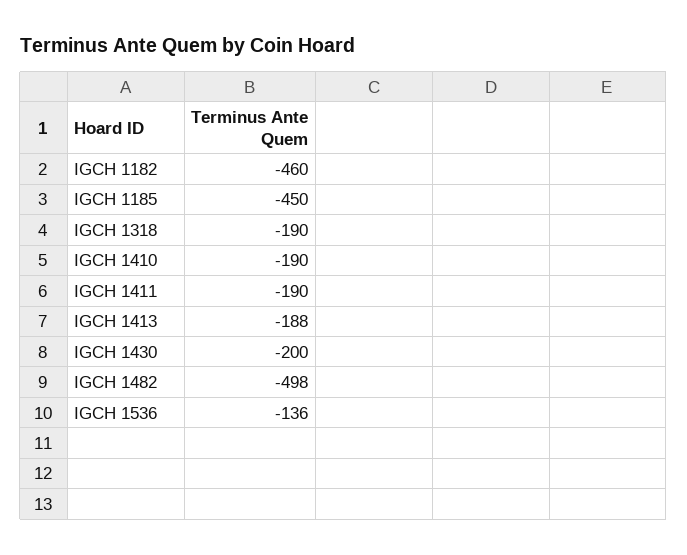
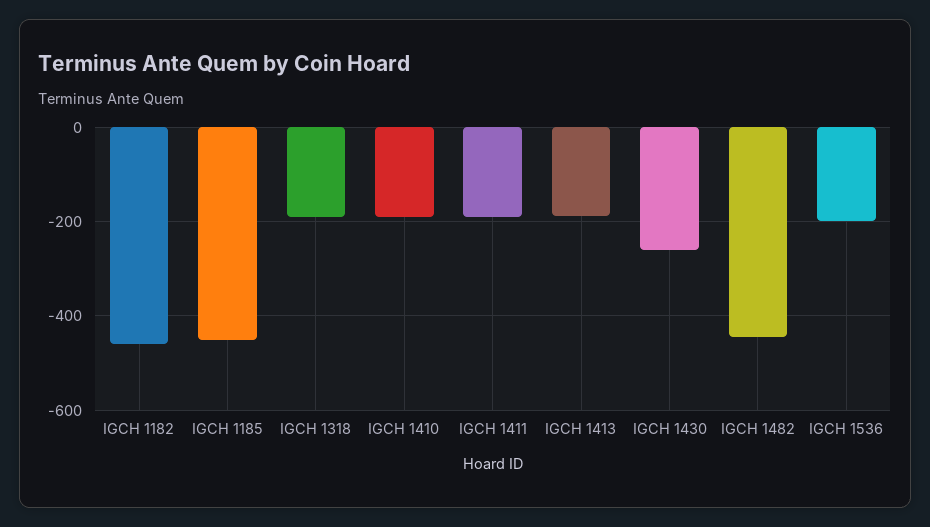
  {
    "IGCH 1182": -460,
    "IGCH 1185": -450,
    "IGCH 1318": -190,
    "IGCH 1410": -190,
    "IGCH 1411": -190,
    "IGCH 1413": -188,
-   "IGCH 1430": -200,
+   "IGCH 1430": -260,
-   "IGCH 1482": -498,
+   "IGCH 1482": -440,
-   "IGCH 1536": -136
+   "IGCH 1536": -200
  }

